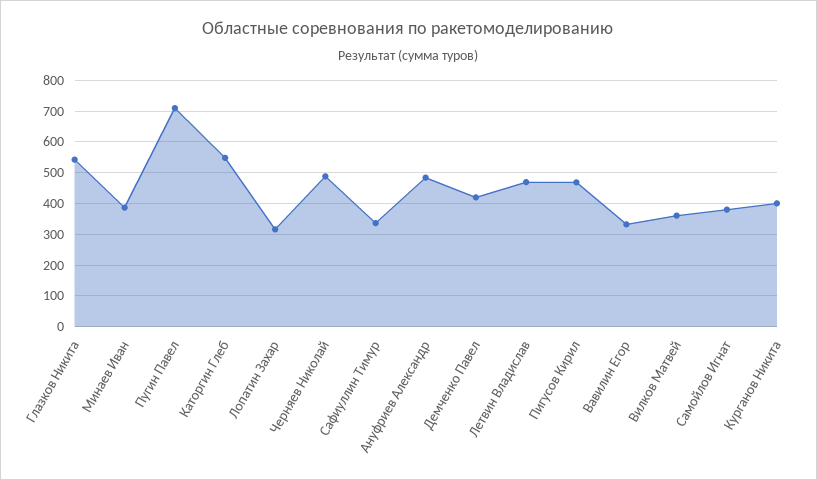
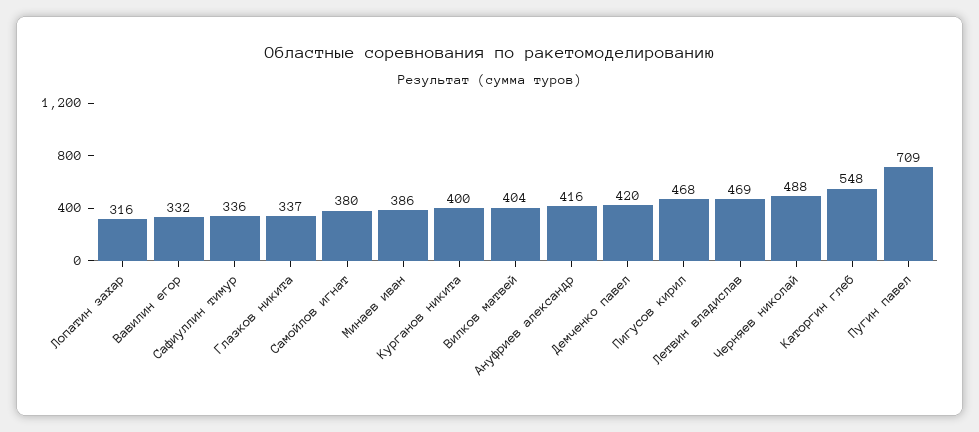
  {
-   "Глазков Никита": 540,
+   "Глазков Никита": 337,
    "Минаев Иван": 386,
    "Пугин Павел": 709,
    "Каторгин Глеб": 548,
    "Лопатин Захар": 316,
    "Черняев Николай": 488,
    "Сафиуллин Тимур": 336,
-   "Ануфриев Александр": 480,
+   "Ануфриев Александр": 416,
    "Демченко Павел": 420,
    "Летвин Владислав": 469,
    "Пигусов Кирил": 468,
    "Вавилин Егор": 332,
-   "Вилков Матвей": 360,
+   "Вилков Матвей": 404,
    "Самойлов Игнат": 380,
    "Курганов Никита": 400
  }

